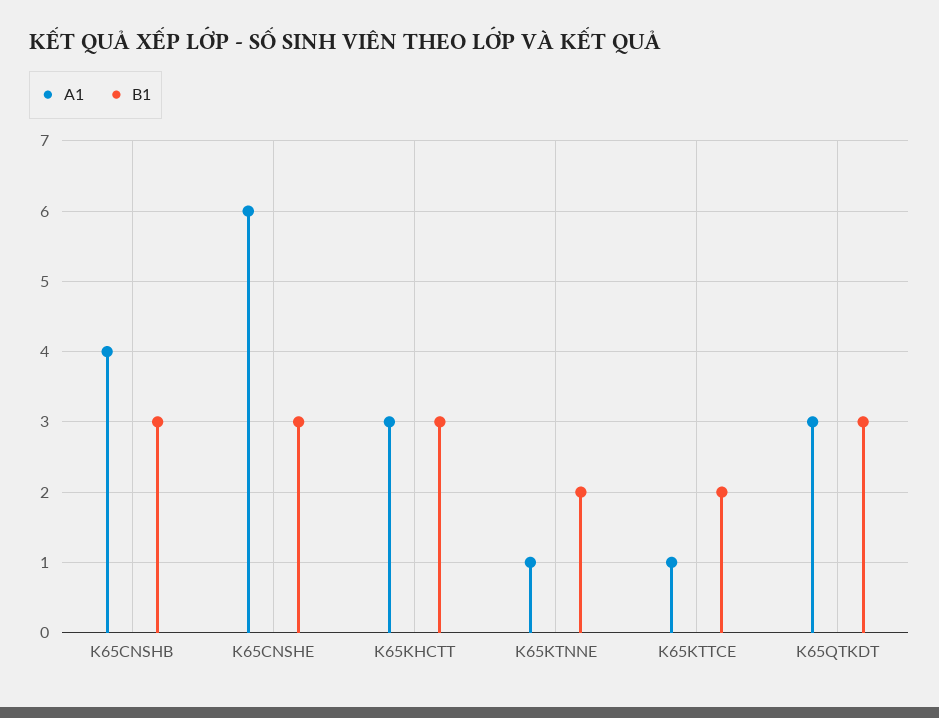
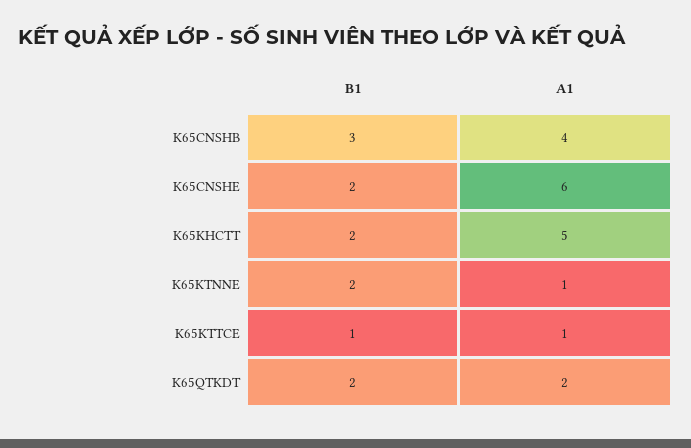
  {
    "A1": {
      "K65CNSHB": 4,
      "K65CNSHE": 6,
-     "K65KHCTT": 3,
+     "K65KHCTT": 5,
      "K65KTNNE": 1,
      "K65KTTCE": 1,
-     "K65QTKDT": 3
+     "K65QTKDT": 2
    },
    "B1": {
      "K65CNSHB": 3,
-     "K65CNSHE": 3,
+     "K65CNSHE": 2,
-     "K65KHCTT": 3,
+     "K65KHCTT": 2,
      "K65KTNNE": 2,
-     "K65KTTCE": 2,
+     "K65KTTCE": 1,
-     "K65QTKDT": 3
+     "K65QTKDT": 2
    }
  }

